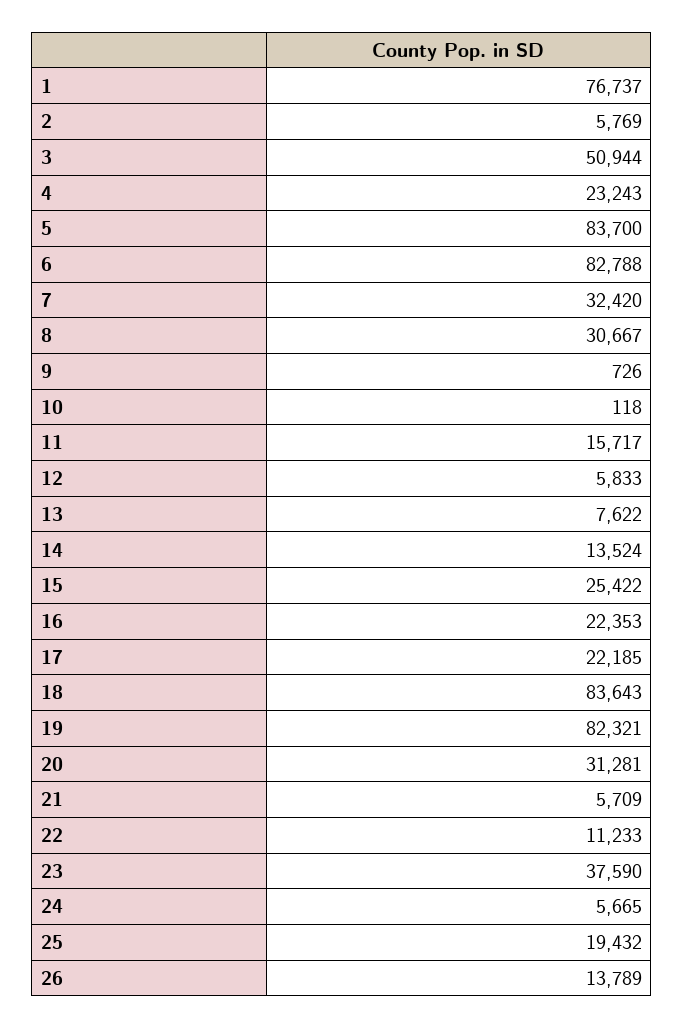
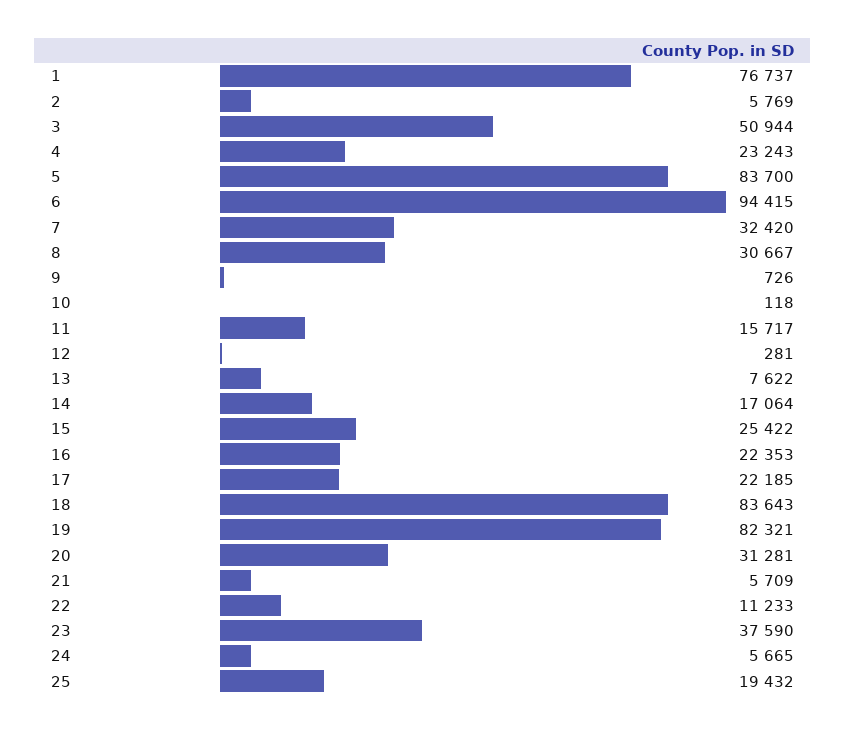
  {
    "1": 76737,
    "2": 5769,
    "3": 50944,
    "4": 23243,
    "5": 83700,
-   "6": 82788,
+   "6": 94415,
    "7": 32420,
    "8": 30667,
    "9": 726,
    "10": 118,
    "11": 15717,
-   "12": 5833,
+   "12": 281,
    "13": 7622,
-   "14": 13524,
+   "14": 17064,
    "15": 25422,
    "16": 22353,
    "17": 22185,
    "18": 83643,
    "19": 82321,
    "20": 31281,
    "21": 5709,
    "22": 11233,
    "23": 37590,
    "24": 5665,
-   "25": 19432,
+   "25": 19432
-   "26": 13789
  }

